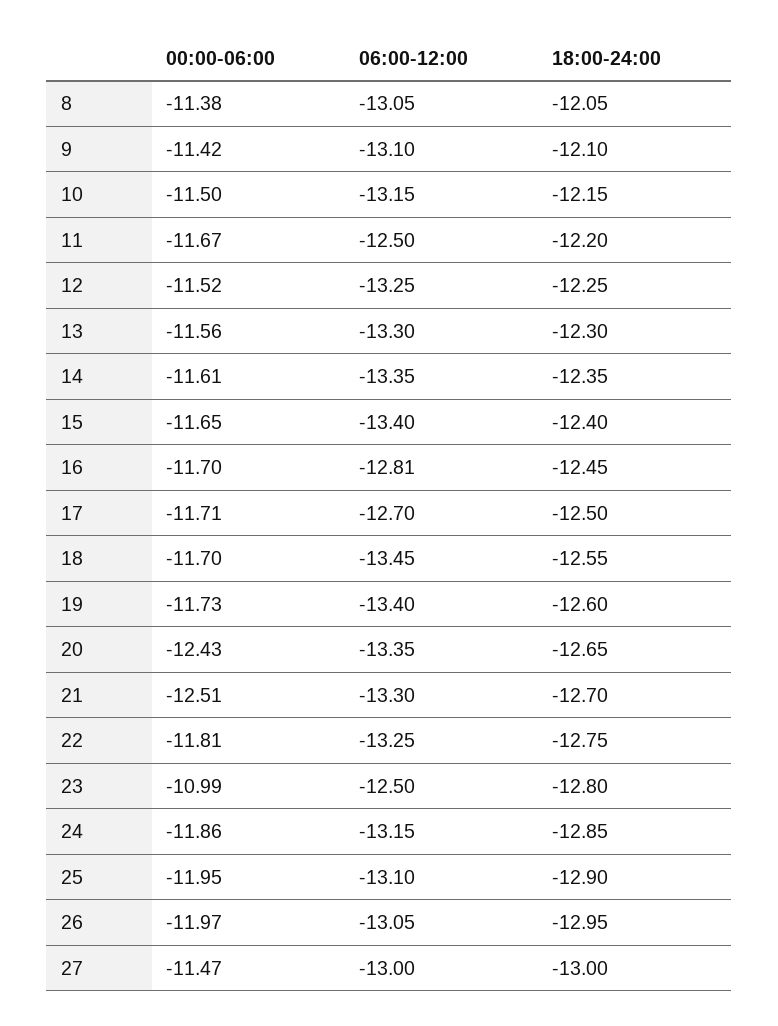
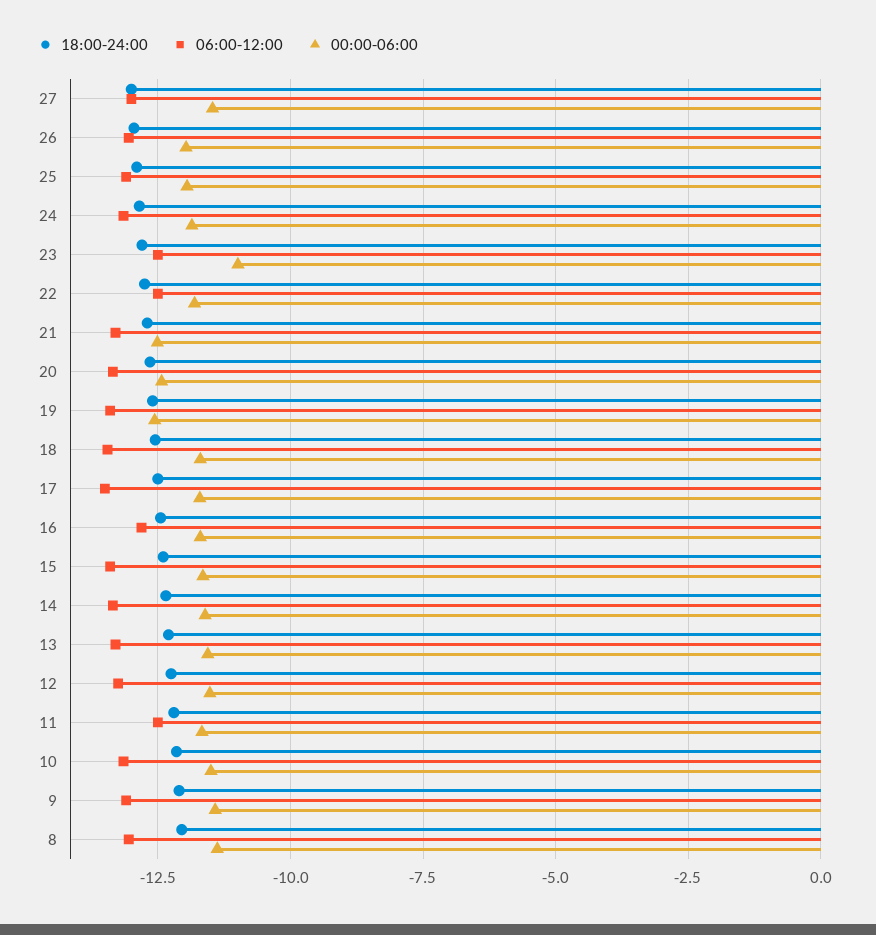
  {
    "00:00-06:00": {
      "8": -11.38,
      "9": -11.42,
      "10": -11.5,
      "11": -11.67,
      "12": -11.52,
      "13": -11.56,
      "14": -11.61,
      "15": -11.65,
      "16": -11.7,
      "17": -11.71,
      "18": -11.7,
-     "19": -11.73,
+     "19": -12.5,
      "20": -12.43,
      "21": -12.51,
      "22": -11.81,
      "23": -10.99,
      "24": -11.86,
      "25": -11.95,
      "26": -11.97,
      "27": -11.47
    },
    "06:00-12:00": {
      "8": -13.05,
      "9": -13.1,
      "10": -13.15,
      "11": -12.5,
      "12": -13.25,
      "13": -13.3,
      "14": -13.35,
      "15": -13.4,
      "16": -12.81,
-     "17": -12.7,
+     "17": -13.5,
      "18": -13.45,
      "19": -13.4,
      "20": -13.35,
      "21": -13.3,
-     "22": -13.25,
+     "22": -12.5,
      "23": -12.5,
      "24": -13.15,
      "25": -13.1,
      "26": -13.05,
      "27": -13
    },
    "18:00-24:00": {
      "8": -12.05,
      "9": -12.1,
      "10": -12.15,
      "11": -12.2,
      "12": -12.25,
      "13": -12.3,
      "14": -12.35,
      "15": -12.4,
      "16": -12.45,
      "17": -12.5,
      "18": -12.55,
      "19": -12.6,
      "20": -12.65,
      "21": -12.7,
      "22": -12.75,
      "23": -12.8,
      "24": -12.85,
      "25": -12.9,
      "26": -12.95,
      "27": -13
    }
  }

